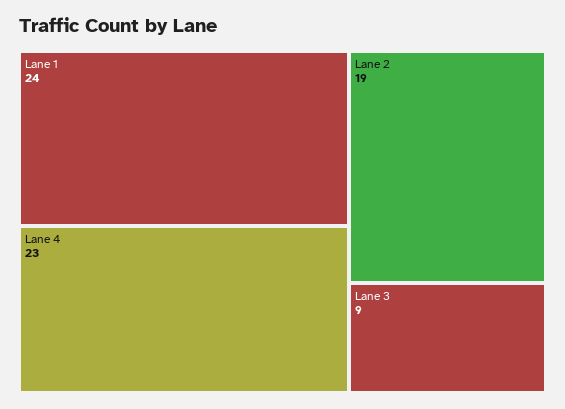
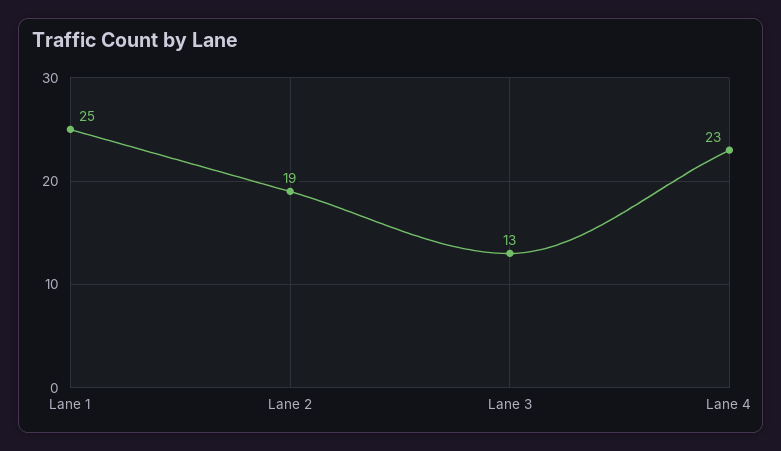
  {
-   "Lane 1": 24,
+   "Lane 1": 25,
    "Lane 4": 23,
    "Lane 2": 19,
-   "Lane 3": 9
+   "Lane 3": 13
  }

